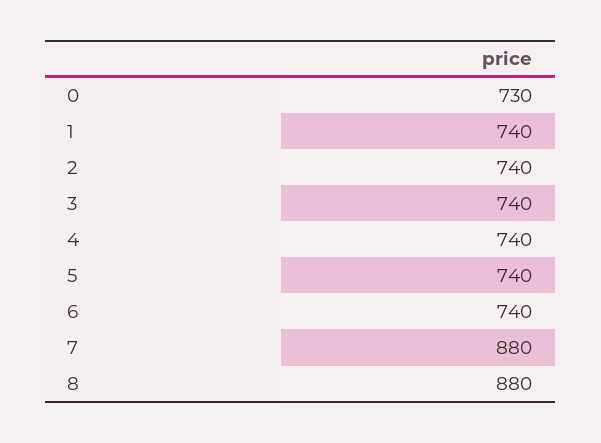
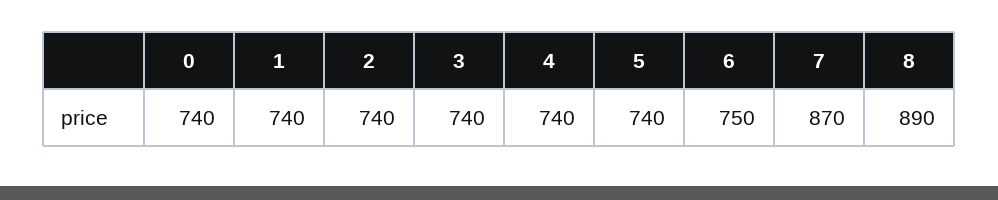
  {
-   "0": 730,
+   "0": 740,
    "1": 740,
    "2": 740,
    "3": 740,
    "4": 740,
    "5": 740,
-   "6": 740,
+   "6": 750,
-   "7": 880,
+   "7": 870,
-   "8": 880
+   "8": 890
  }

